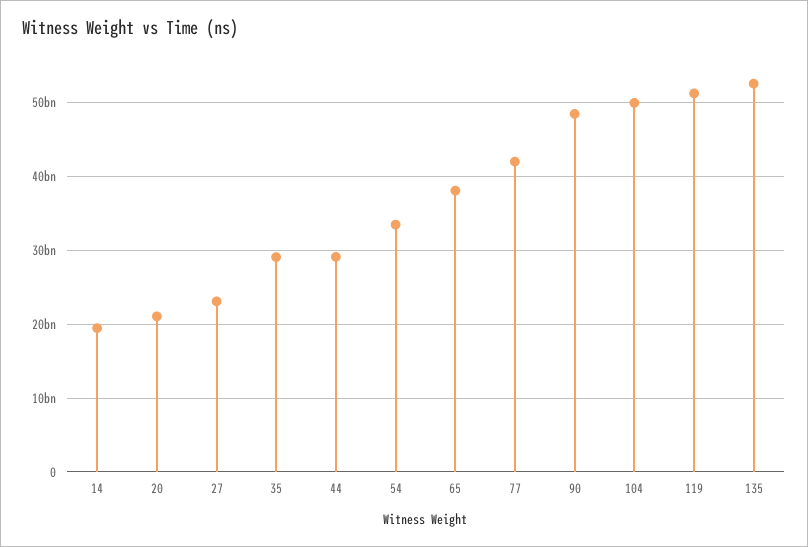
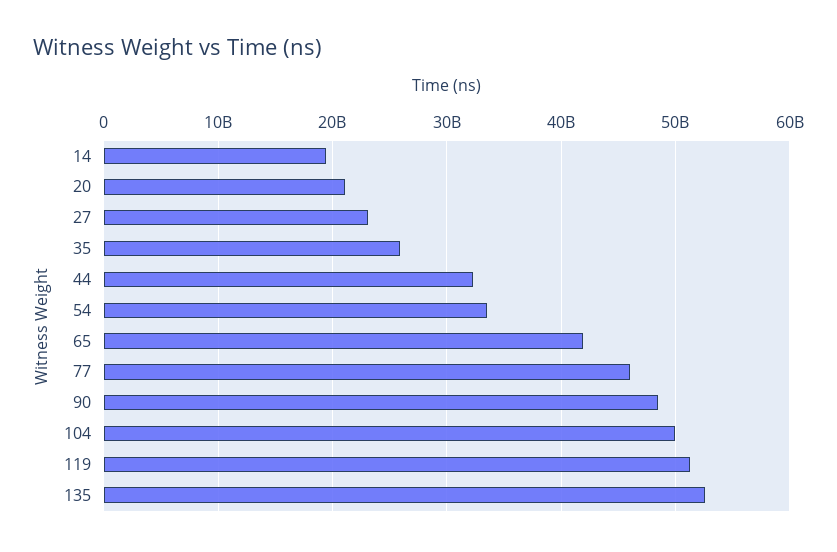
  {
    "14": 19000000000,
    "20": 21000000000,
    "27": 23000000000,
-   "35": 29000000000,
+   "35": 26000000000,
-   "44": 29000000000,
+   "44": 32000000000,
    "54": 34000000000,
-   "65": 38000000000,
+   "65": 42000000000,
-   "77": 42000000000,
+   "77": 46000000000,
    "90": 48000000000,
    "104": 50000000000,
    "119": 51000000000,
    "135": 53000000000
  }

